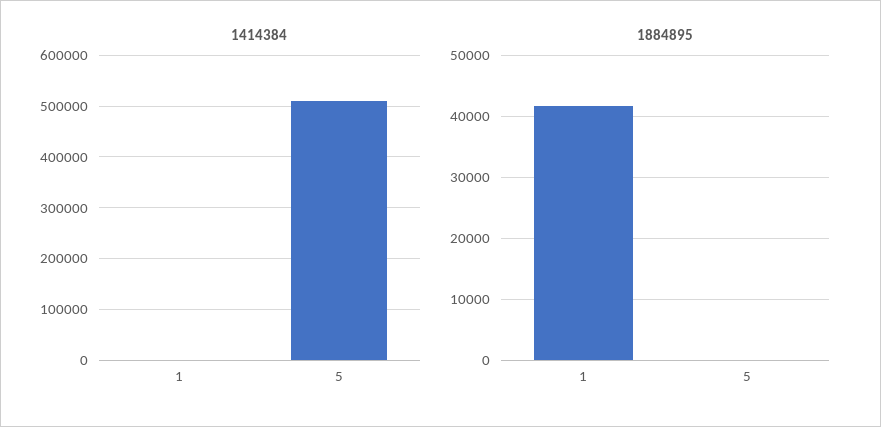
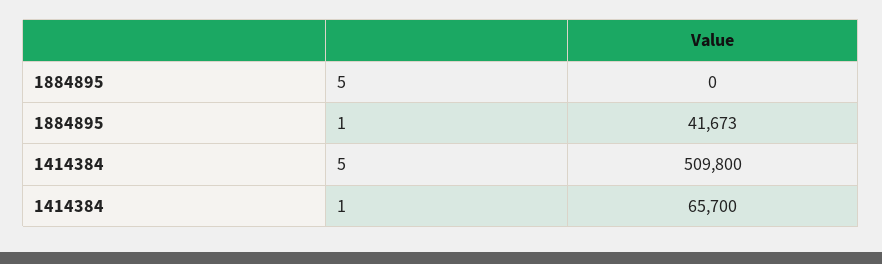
  {
    "1414384": {
-     "1": 0,
+     "1": 65700,
      "5": 509800
    },
    "1884895": {
      "1": 41673,
      "5": 0
    }
  }

